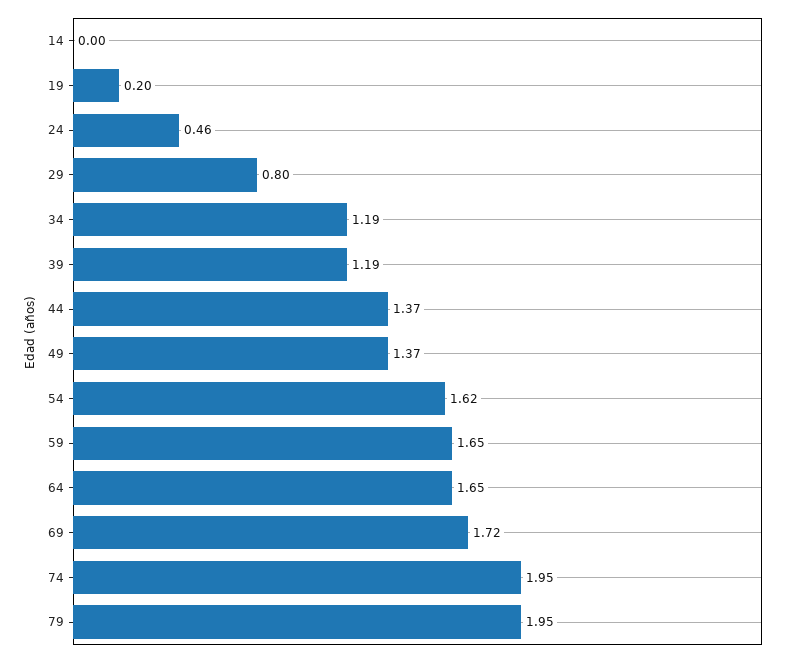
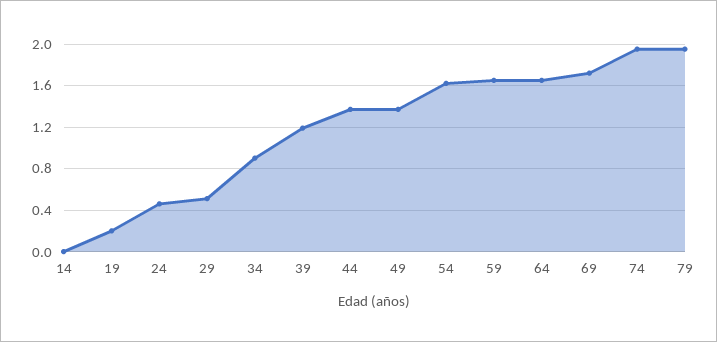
  {
    "14": 0,
    "19": 0.2,
    "24": 0.46,
-   "29": 0.8,
+   "29": 0.5,
-   "34": 1.19,
+   "34": 0.9,
    "39": 1.19,
    "44": 1.37,
    "49": 1.37,
    "54": 1.62,
    "59": 1.65,
    "64": 1.65,
    "69": 1.72,
    "74": 1.95,
    "79": 1.95
  }

